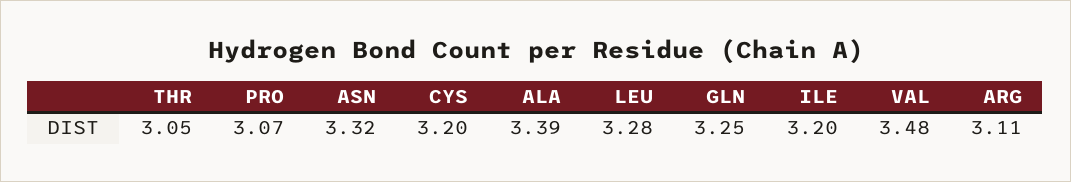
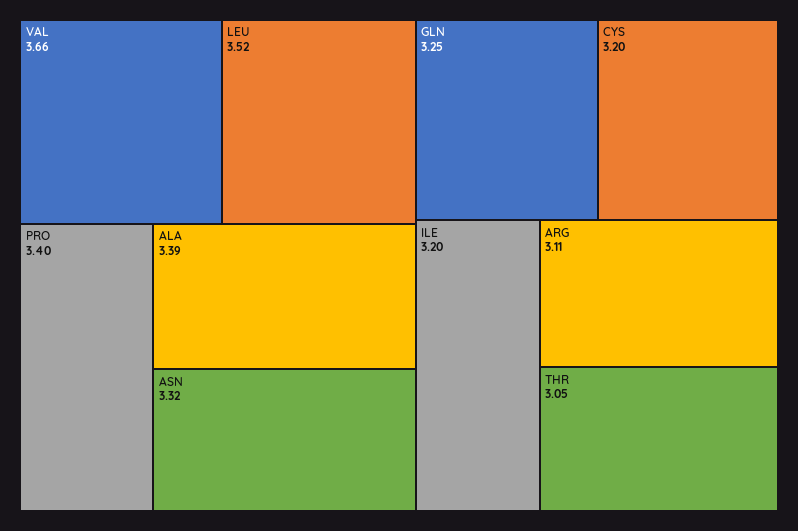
  {
    "THR": 3.05,
-   "PRO": 3.07,
+   "PRO": 3.4,
    "ASN": 3.32,
    "CYS": 3.2,
    "ALA": 3.39,
-   "LEU": 3.28,
+   "LEU": 3.52,
    "GLN": 3.25,
    "ILE": 3.2,
-   "VAL": 3.48,
+   "VAL": 3.66,
    "ARG": 3.11
  }

